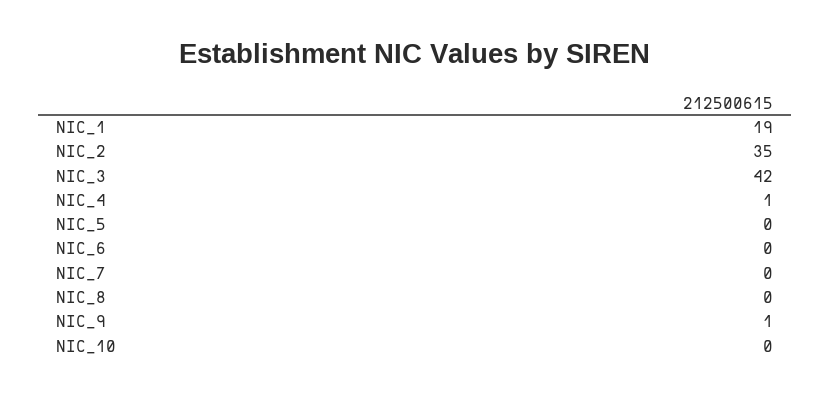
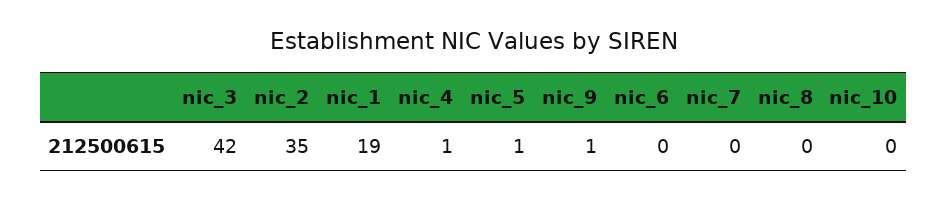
  {
    "NIC_1": 19,
    "NIC_2": 35,
    "NIC_3": 42,
    "NIC_4": 1,
-   "NIC_5": 0,
+   "NIC_5": 1,
    "NIC_6": 0,
    "NIC_7": 0,
    "NIC_8": 0,
    "NIC_9": 1,
    "NIC_10": 0
  }

